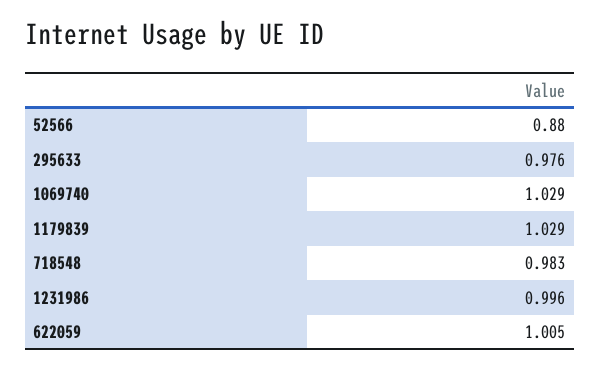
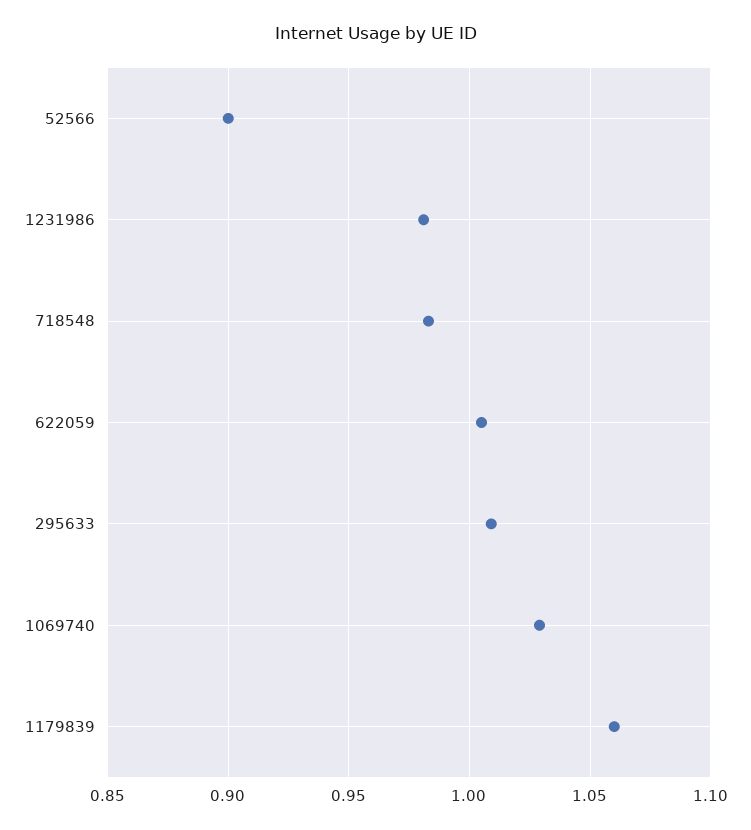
  {
-   "52566": 0.88,
+   "52566": 0.9,
-   "295633": 0.976,
+   "295633": 1.01,
    "1069740": 1.029,
-   "1179839": 1.029,
+   "1179839": 1.06,
    "718548": 0.983,
-   "1231986": 0.996,
+   "1231986": 0.98,
    "622059": 1.005
  }

